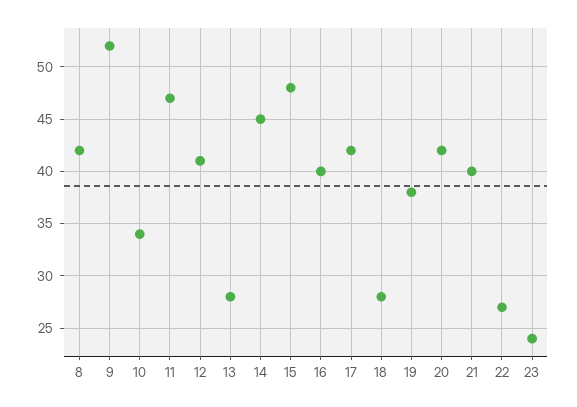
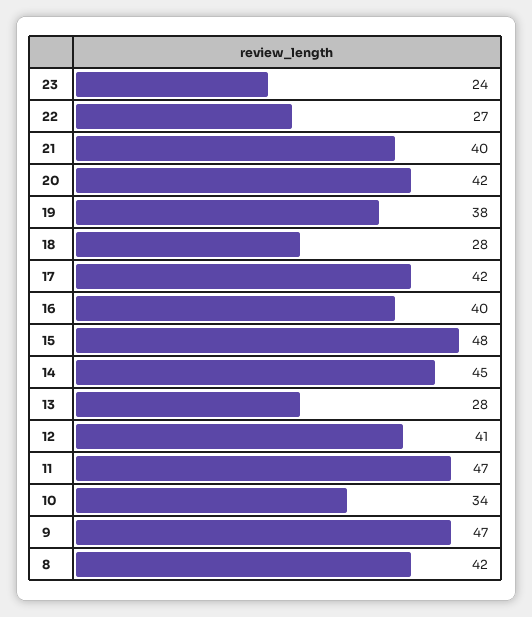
  {
    "8": 42,
-   "9": 52,
+   "9": 47,
    "10": 34,
    "11": 47,
    "12": 41,
    "13": 28,
    "14": 45,
    "15": 48,
    "16": 40,
    "17": 42,
    "18": 28,
    "19": 38,
    "20": 42,
    "21": 40,
    "22": 27,
    "23": 24
  }

